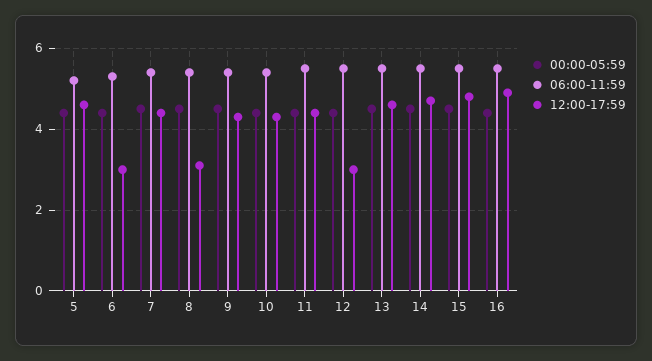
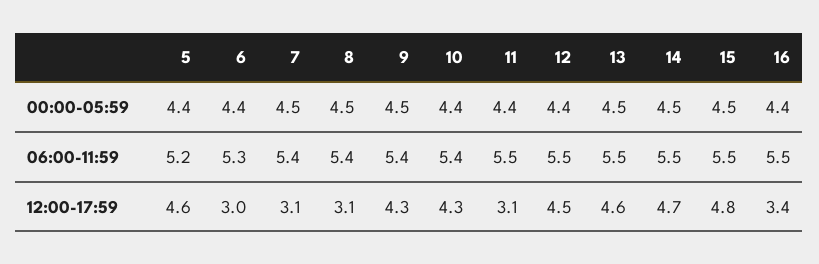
  {
    "00:00-05:59": {
      "5": 4.4,
      "6": 4.4,
      "7": 4.5,
      "8": 4.5,
      "9": 4.5,
      "10": 4.4,
      "11": 4.4,
      "12": 4.4,
      "13": 4.5,
      "14": 4.5,
      "15": 4.5,
      "16": 4.4
    },
    "06:00-11:59": {
      "5": 5.2,
      "6": 5.3,
      "7": 5.4,
      "8": 5.4,
      "9": 5.4,
      "10": 5.4,
      "11": 5.5,
      "12": 5.5,
      "13": 5.5,
      "14": 5.5,
      "15": 5.5,
      "16": 5.5
    },
    "12:00-17:59": {
      "5": 4.6,
      "6": 3,
-     "7": 4.5,
+     "7": 3.1,
      "8": 3.1,
      "9": 4.3,
      "10": 4.3,
-     "11": 4.5,
+     "11": 3.1,
-     "12": 3,
+     "12": 4.5,
      "13": 4.6,
      "14": 4.7,
      "15": 4.8,
-     "16": 5
+     "16": 3.4
    }
  }

